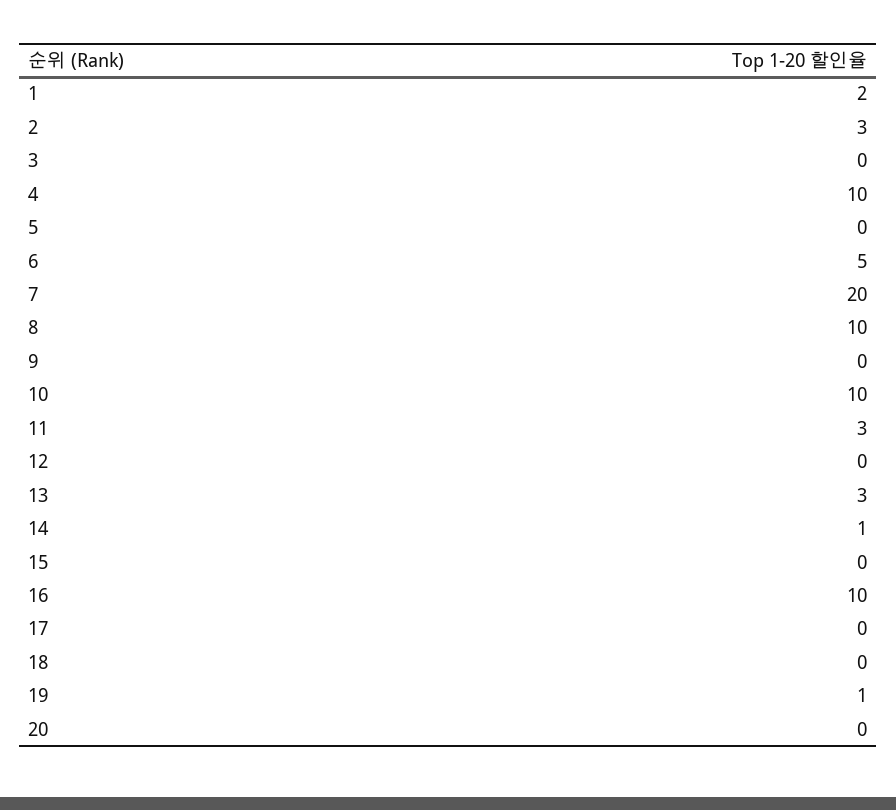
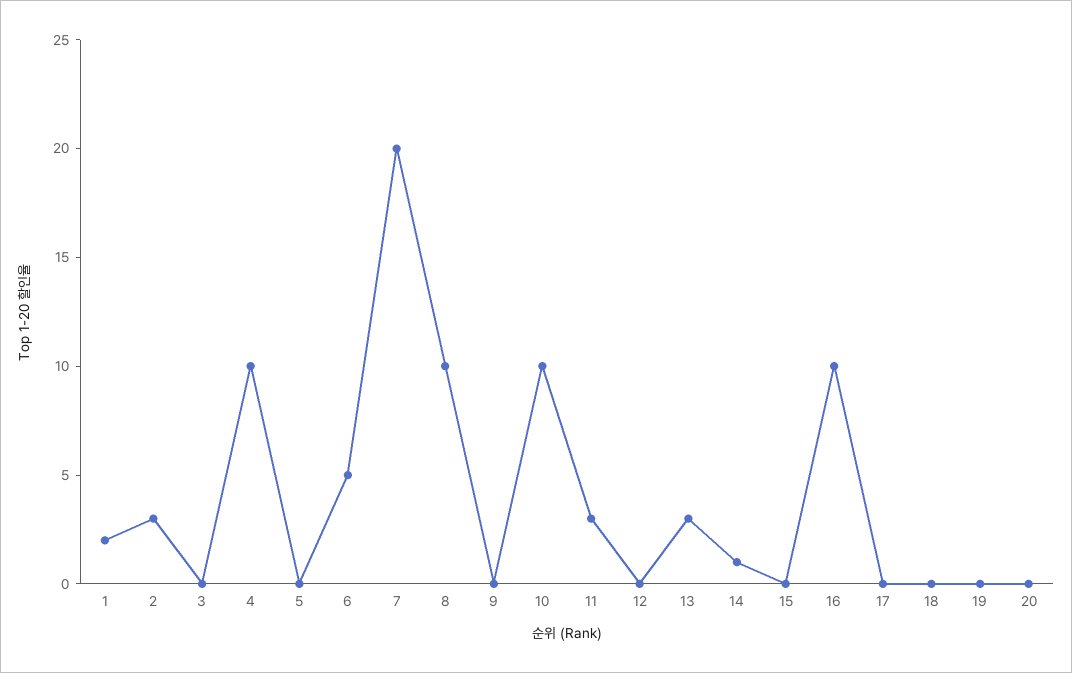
  {
    "1": 2,
    "2": 3,
    "3": 0,
    "4": 10,
    "5": 0,
    "6": 5,
    "7": 20,
    "8": 10,
    "9": 0,
    "10": 10,
    "11": 3,
    "12": 0,
    "13": 3,
    "14": 1,
    "15": 0,
    "16": 10,
    "17": 0,
    "18": 0,
-   "19": 1,
+   "19": 0,
    "20": 0
  }

